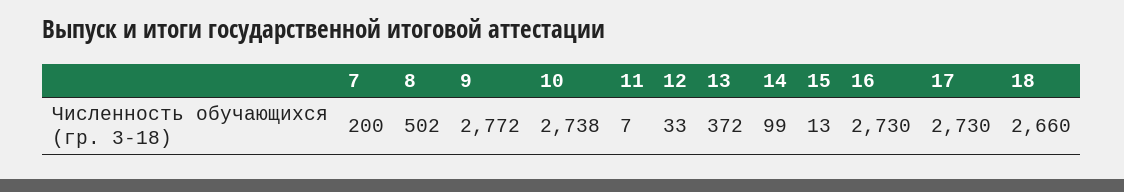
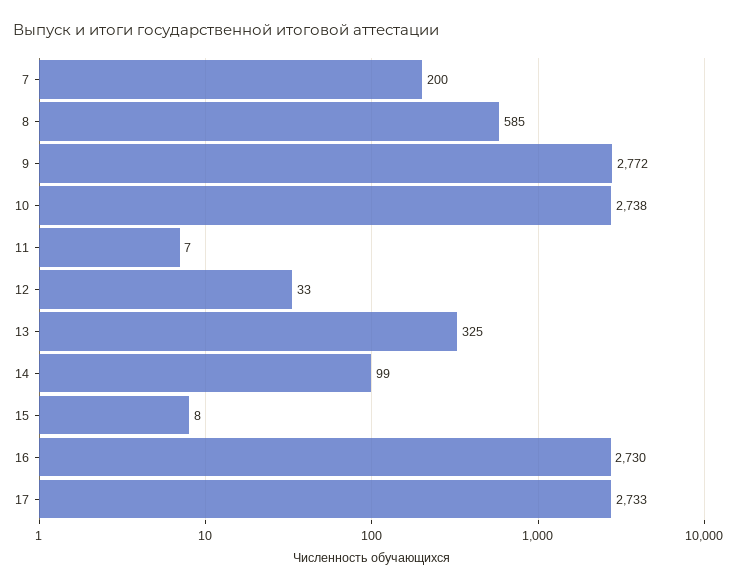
  {
    "7": 200,
-   "8": 502,
+   "8": 585,
    "9": 2772,
    "10": 2738,
    "11": 7,
    "12": 33,
-   "13": 372,
+   "13": 325,
    "14": 99,
-   "15": 13,
+   "15": 8,
    "16": 2730,
-   "17": 2730,
+   "17": 2733
-   "18": 2660
  }

